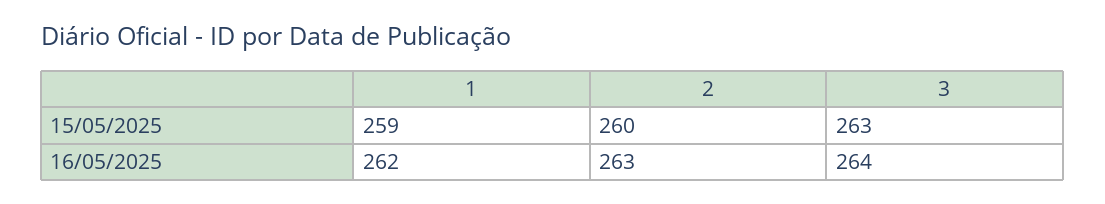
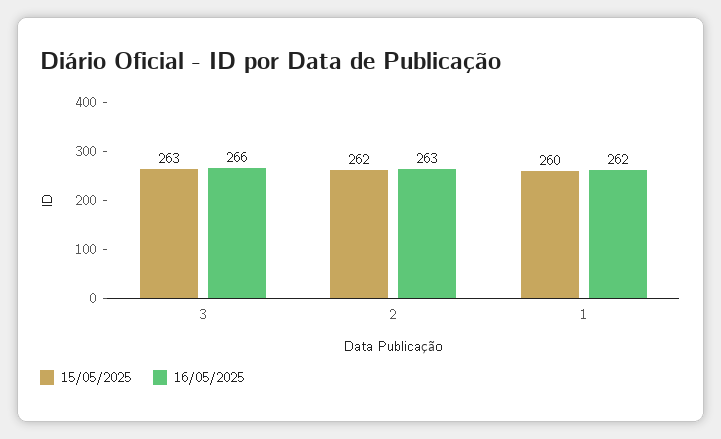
  {
    "15/05/2025": {
-     "1": 259,
+     "1": 260,
-     "2": 260,
+     "2": 262,
      "3": 263
    },
    "16/05/2025": {
      "1": 262,
      "2": 263,
-     "3": 264
+     "3": 266
    }
  }

